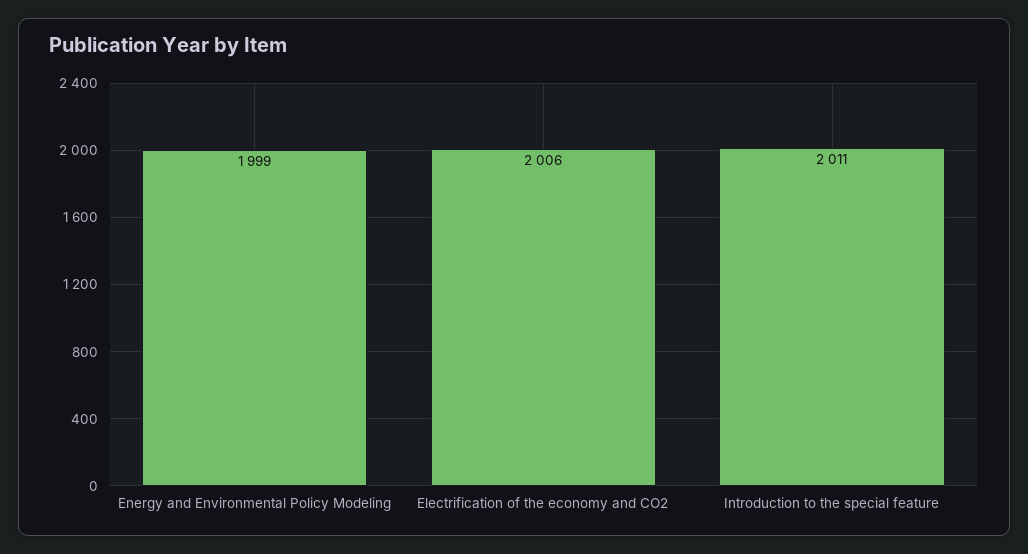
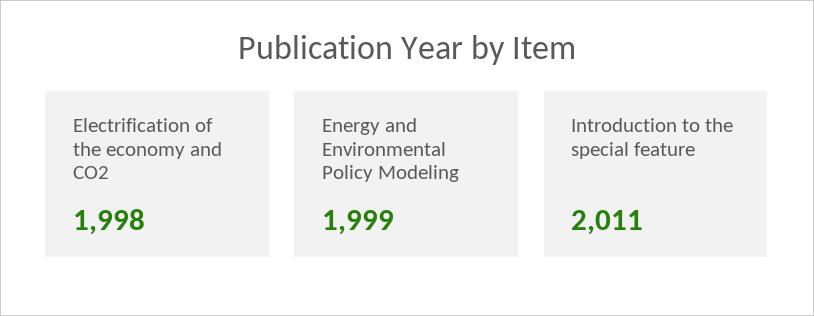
  {
    "Energy and Environmental Policy Modeling": 1999,
-   "Electrification of the economy and CO2": 2006,
+   "Electrification of the economy and CO2": 1998,
    "Introduction to the special feature": 2011
  }

